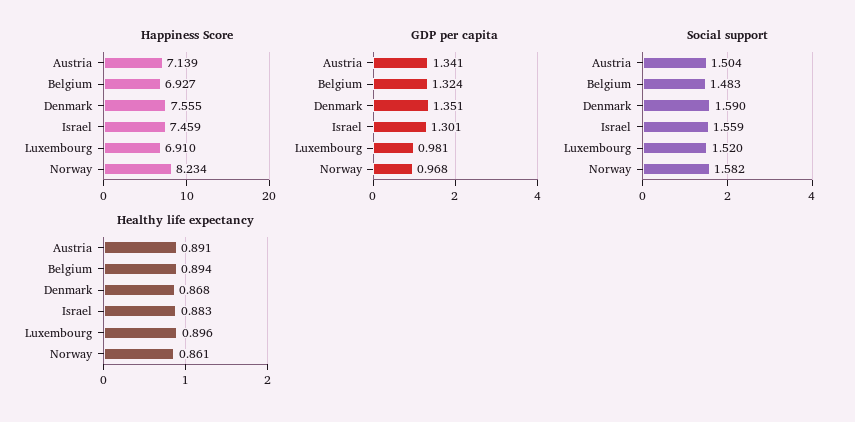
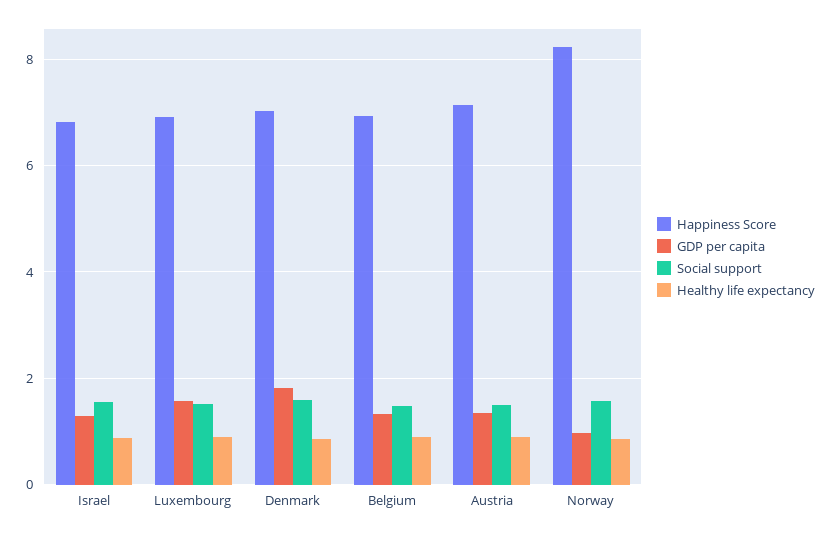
  {
    "Happiness Score": {
      "Austria": 7.139,
      "Belgium": 6.927,
-     "Denmark": 7.555,
+     "Denmark": 7,
-     "Israel": 7.459,
+     "Israel": 6.8,
      "Luxembourg": 6.91,
      "Norway": 8.234
    },
    "GDP per capita": {
      "Austria": 1.341,
      "Belgium": 1.324,
-     "Denmark": 1.351,
+     "Denmark": 1.8,
      "Israel": 1.301,
-     "Luxembourg": 0.981,
+     "Luxembourg": 1.6,
      "Norway": 0.968
    },
    "Social support": {
      "Austria": 1.504,
      "Belgium": 1.483,
      "Denmark": 1.59,
      "Israel": 1.559,
      "Luxembourg": 1.52,
      "Norway": 1.582
    },
    "Healthy life expectancy": {
      "Austria": 0.891,
      "Belgium": 0.894,
      "Denmark": 0.868,
      "Israel": 0.883,
      "Luxembourg": 0.896,
      "Norway": 0.861
    }
  }

